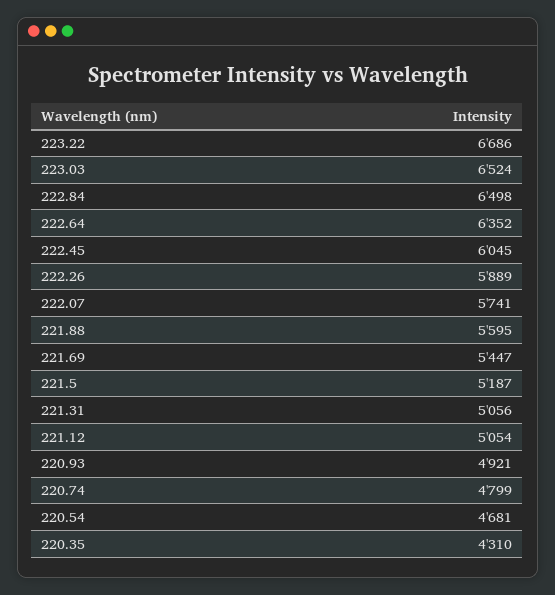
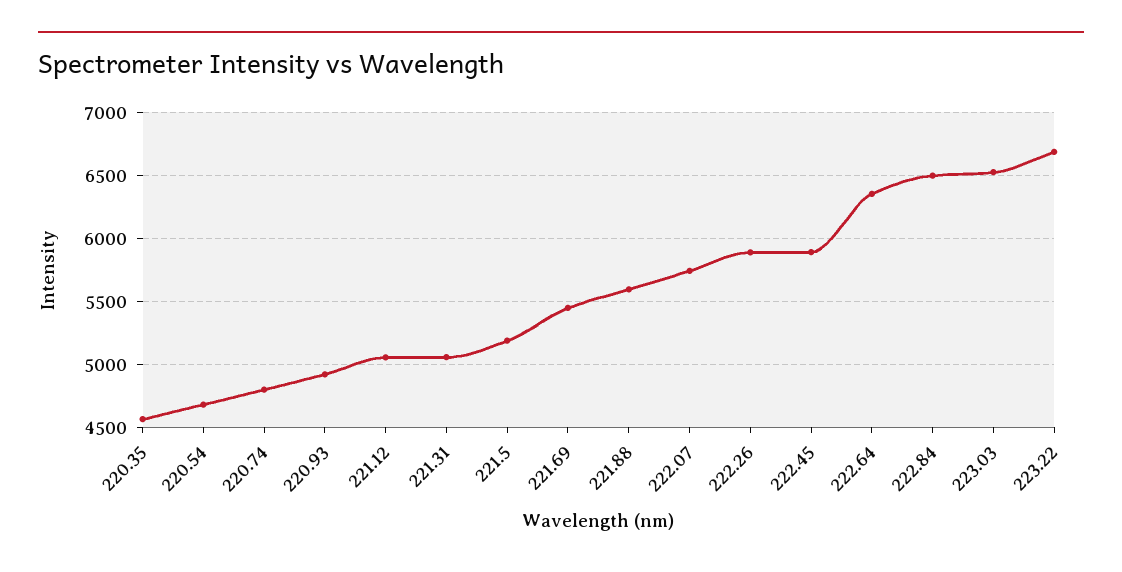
  {
    "223.22": 6686,
    "223.03": 6524,
    "222.84": 6498,
    "222.64": 6352,
-   "222.45": 6045,
+   "222.45": 5900,
    "222.26": 5889,
    "222.07": 5741,
    "221.88": 5595,
    "221.69": 5447,
    "221.5": 5187,
    "221.31": 5056,
    "221.12": 5054,
    "220.93": 4921,
    "220.74": 4799,
    "220.54": 4681,
-   "220.35": 4310
+   "220.35": 4550
  }

